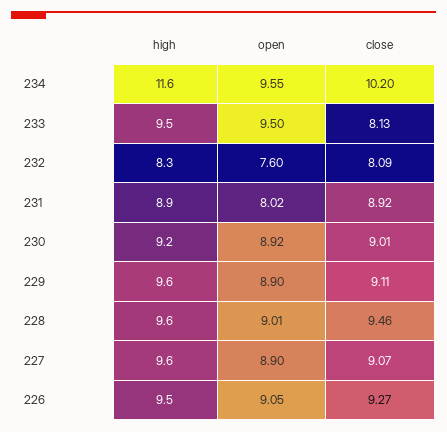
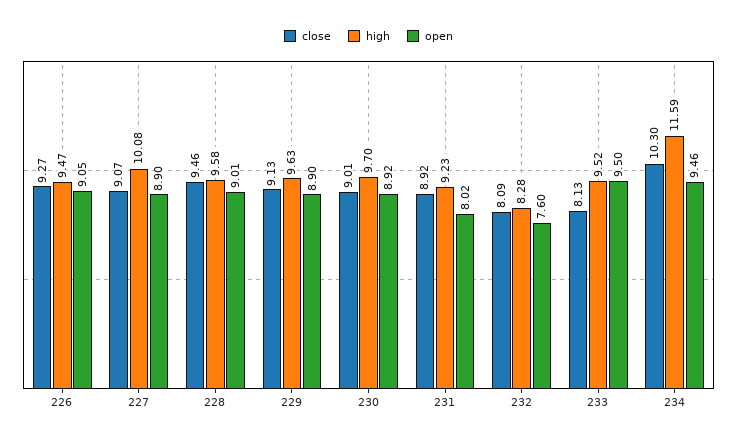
  {
    "high": {
      "234": 11.59,
      "233": 9.52,
      "232": 8.28,
-     "231": 8.9,
+     "231": 9.23,
-     "230": 9.2,
+     "230": 9.7,
      "229": 9.63,
      "228": 9.58,
-     "227": 9.6,
+     "227": 10.08,
      "226": 9.47
    },
    "open": {
-     "234": 9.55,
+     "234": 9.46,
      "233": 9.5,
      "232": 7.6,
      "231": 8.02,
      "230": 8.92,
      "229": 8.9,
      "228": 9.01,
      "227": 8.9,
      "226": 9.05
    },
    "close": {
-     "234": 10.2,
+     "234": 10.3,
      "233": 8.13,
      "232": 8.09,
      "231": 8.92,
      "230": 9.01,
-     "229": 9.11,
+     "229": 9.13,
      "228": 9.46,
      "227": 9.07,
      "226": 9.27
    }
  }

